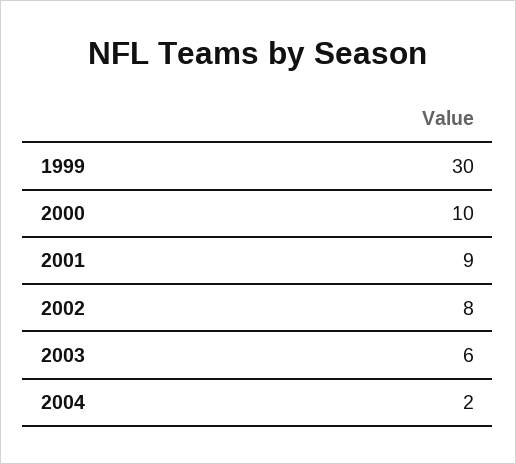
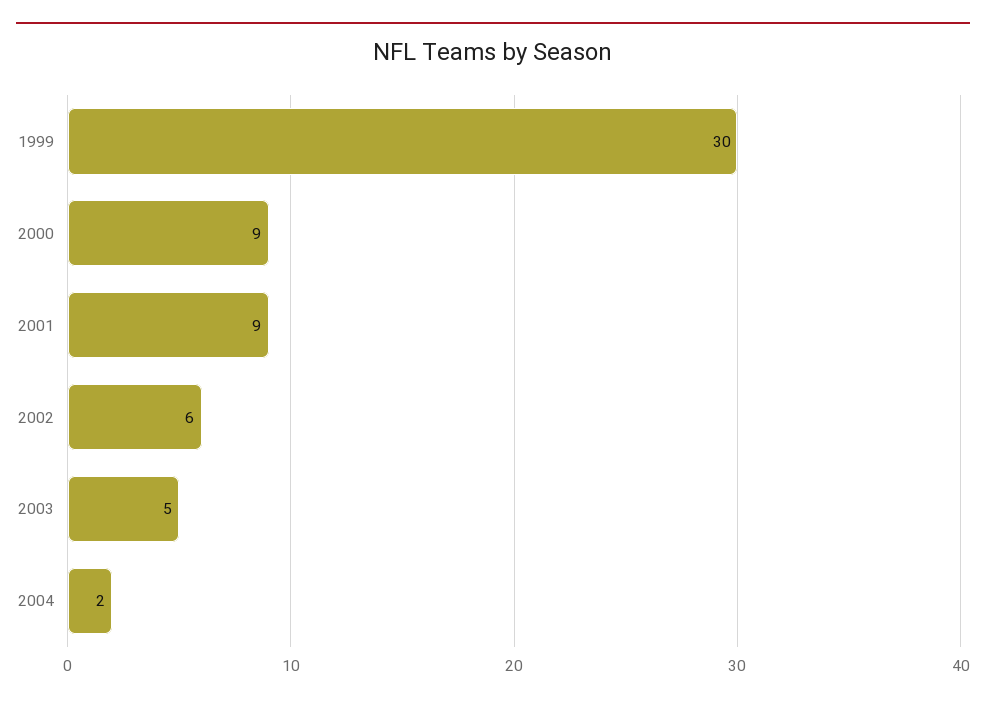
  {
    "1999": 30,
-   "2000": 10,
+   "2000": 9,
    "2001": 9,
-   "2002": 8,
+   "2002": 6,
-   "2003": 6,
+   "2003": 5,
    "2004": 2
  }

